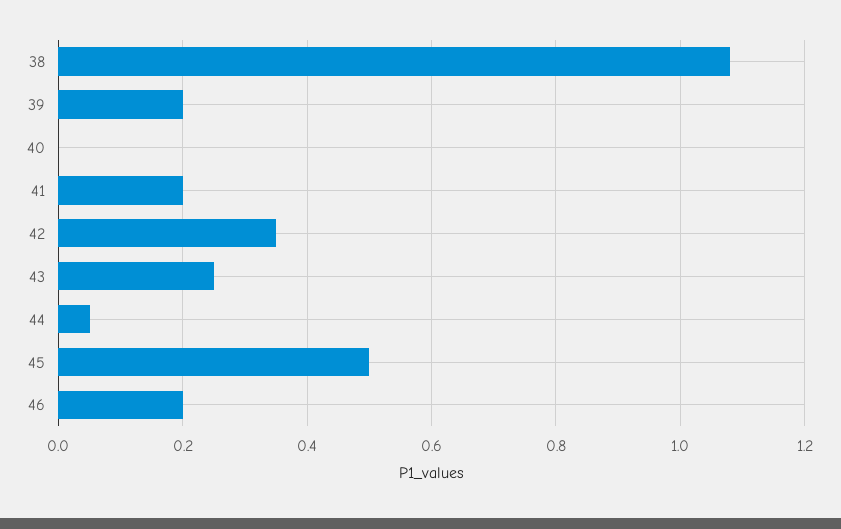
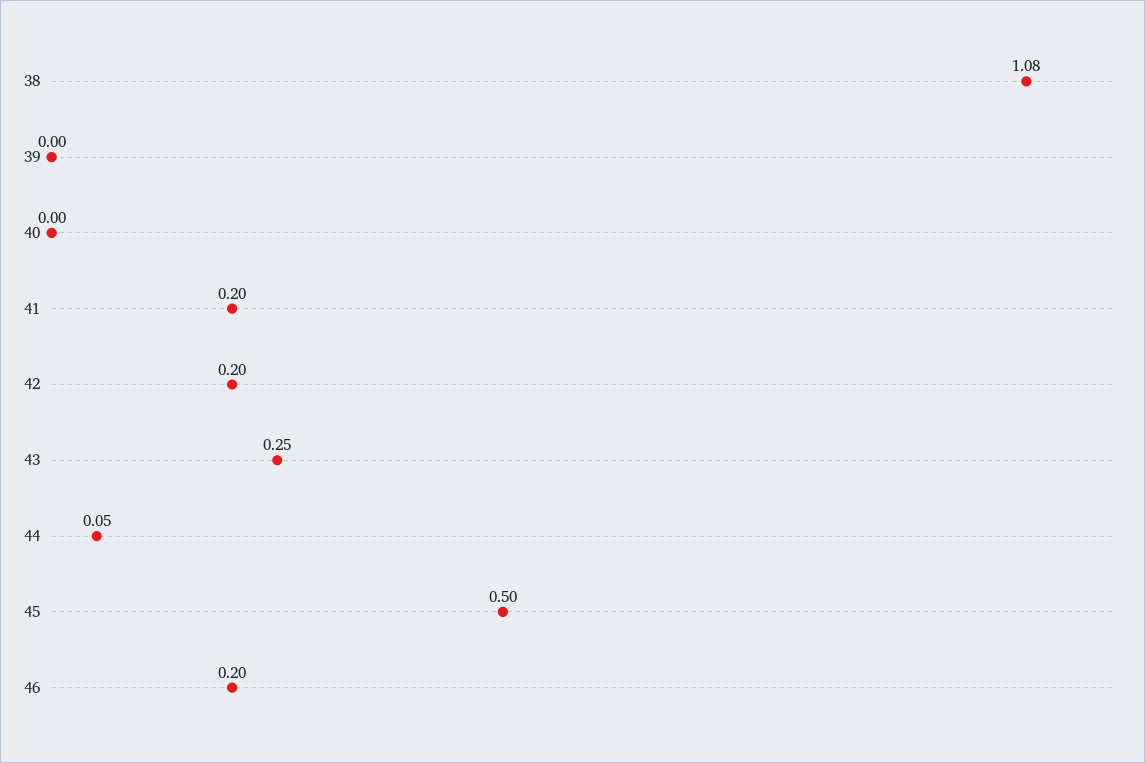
  {
    "38": 1.08,
-   "39": 0.2,
+   "39": 0,
    "40": 0,
    "41": 0.2,
-   "42": 0.35,
+   "42": 0.2,
    "43": 0.25,
    "44": 0.05,
    "45": 0.5,
    "46": 0.2
  }

